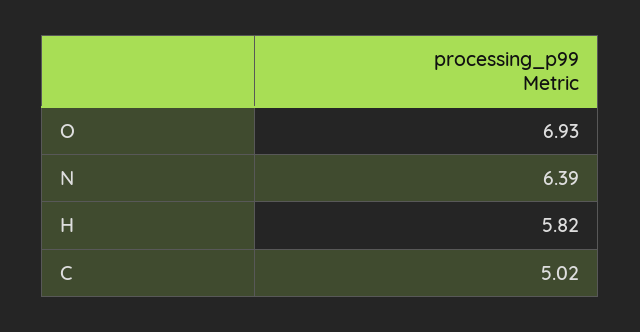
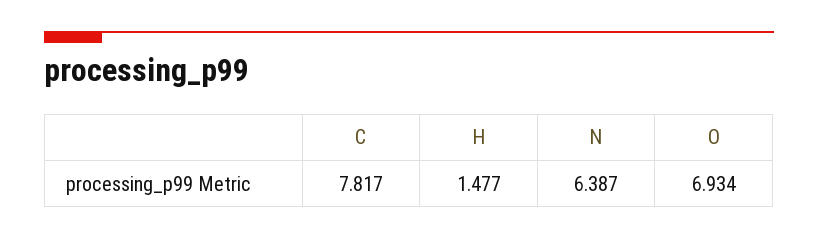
  {
    "O": 6.934,
    "N": 6.387,
-   "H": 5.82,
+   "H": 1.477,
-   "C": 5.02
+   "C": 7.817
  }

